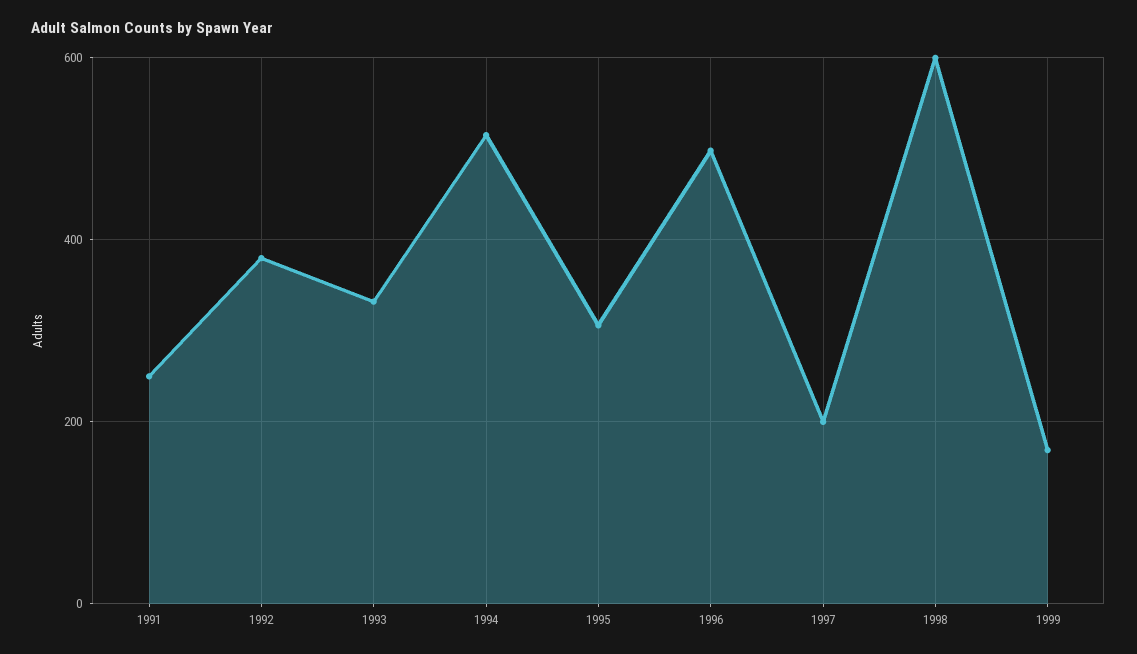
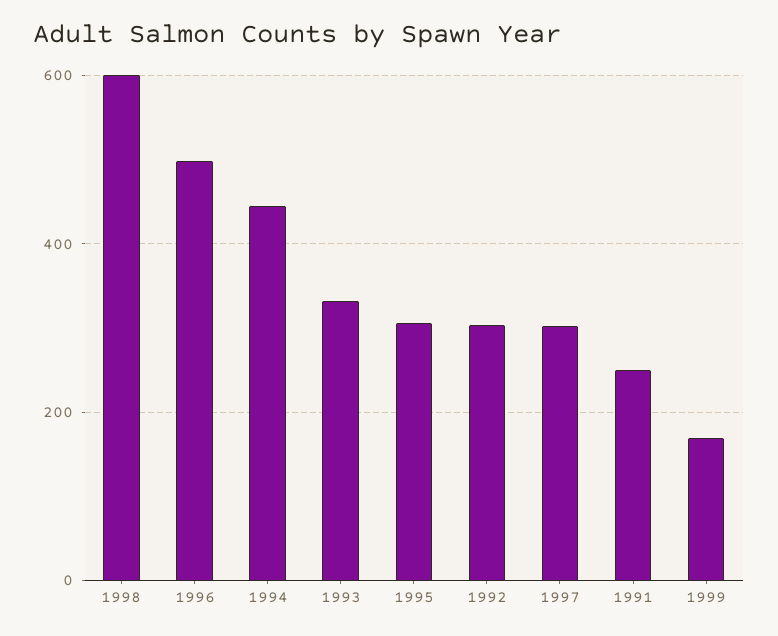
  {
    "1991": 260,
-   "1992": 380,
+   "1992": 300,
    "1993": 340,
-   "1994": 520,
+   "1994": 440,
    "1995": 300,
    "1996": 500,
-   "1997": 200,
+   "1997": 300,
    "1998": 600,
    "1999": 160
  }

